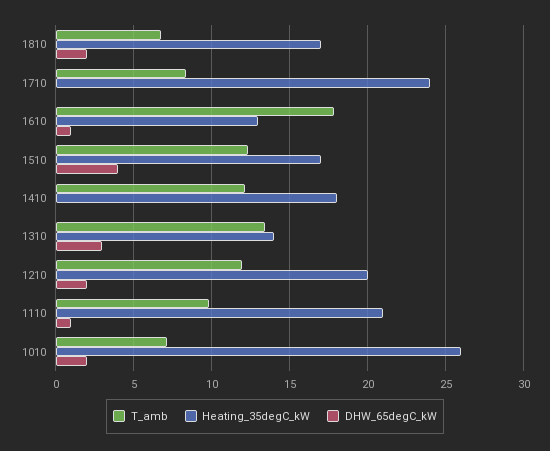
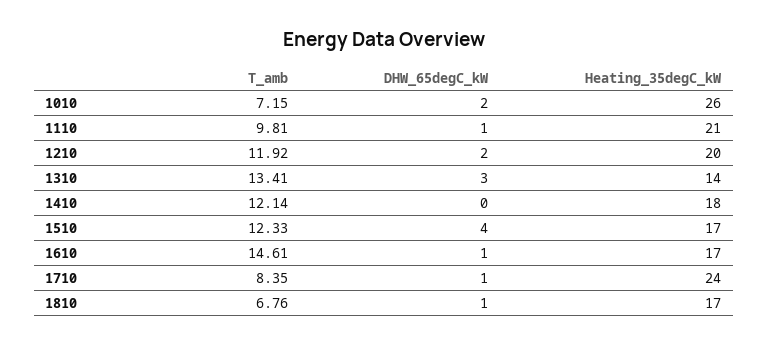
  {
    "T_amb": {
      "1810": 6.76,
      "1710": 8.35,
-     "1610": 18,
+     "1610": 14.61,
      "1510": 12.33,
      "1410": 12.14,
      "1310": 13.41,
      "1210": 11.92,
      "1110": 9.81,
      "1010": 7.15
    },
    "Heating_35degC_kW": {
      "1810": 17,
      "1710": 24,
-     "1610": 13,
+     "1610": 17,
      "1510": 17,
      "1410": 18,
      "1310": 14,
      "1210": 20,
      "1110": 21,
      "1010": 26
    },
    "DHW_65degC_kW": {
-     "1810": 2,
+     "1810": 1,
-     "1710": 0,
+     "1710": 1,
      "1610": 1,
      "1510": 4,
      "1410": 0,
      "1310": 3,
      "1210": 2,
      "1110": 1,
      "1010": 2
    }
  }

